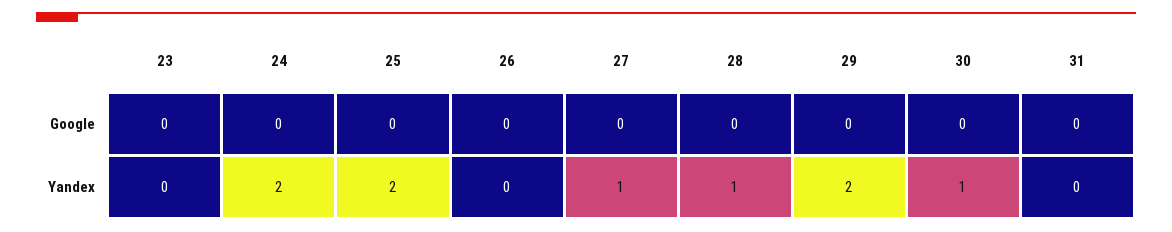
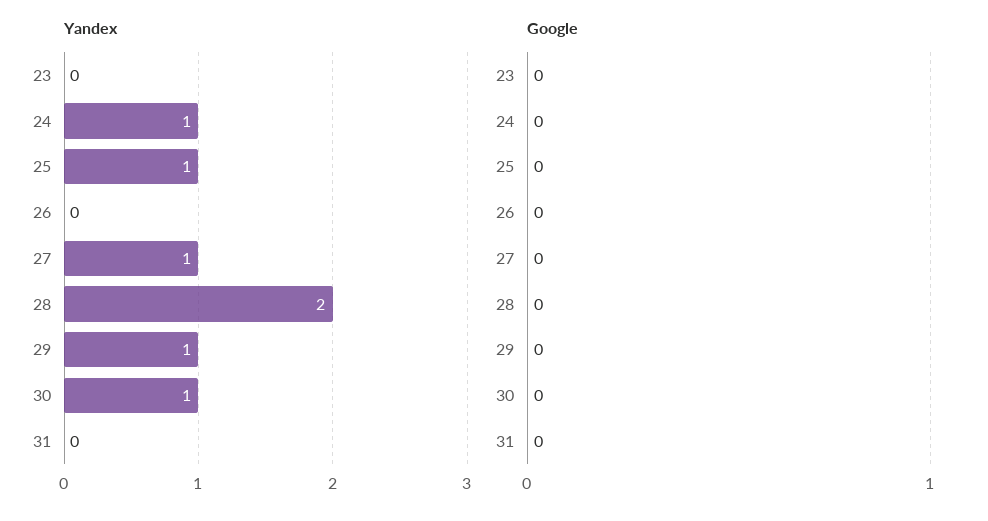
  {
    "Google": {
      "23": 0,
      "24": 0,
      "25": 0,
      "26": 0,
      "27": 0,
      "28": 0,
      "29": 0,
      "30": 0,
      "31": 0
    },
    "Yandex": {
      "23": 0,
-     "24": 2,
+     "24": 1,
-     "25": 2,
+     "25": 1,
      "26": 0,
      "27": 1,
-     "28": 1,
+     "28": 2,
-     "29": 2,
+     "29": 1,
      "30": 1,
      "31": 0
    }
  }

